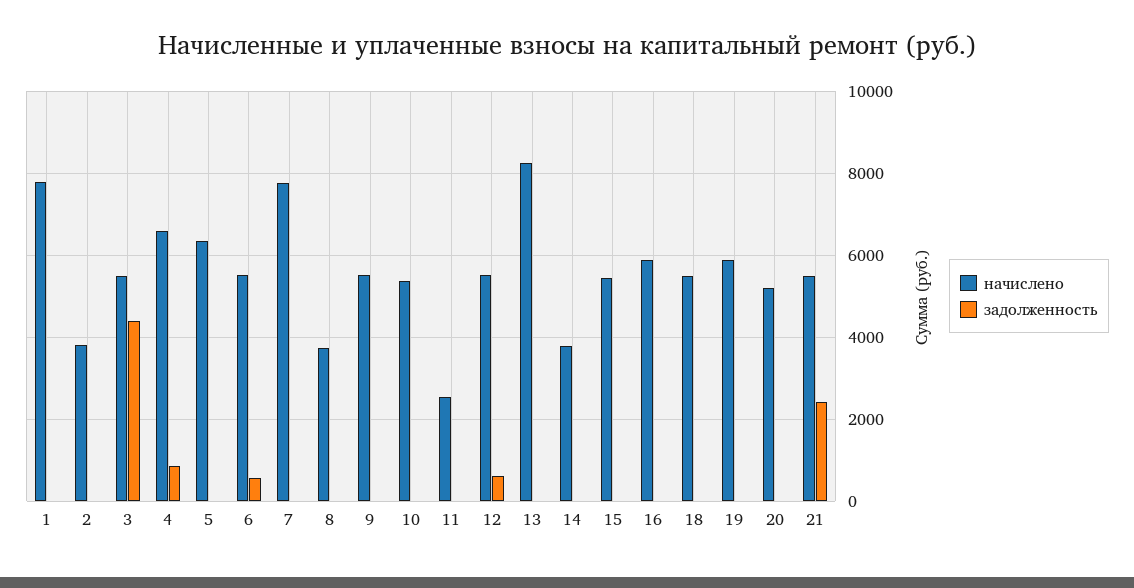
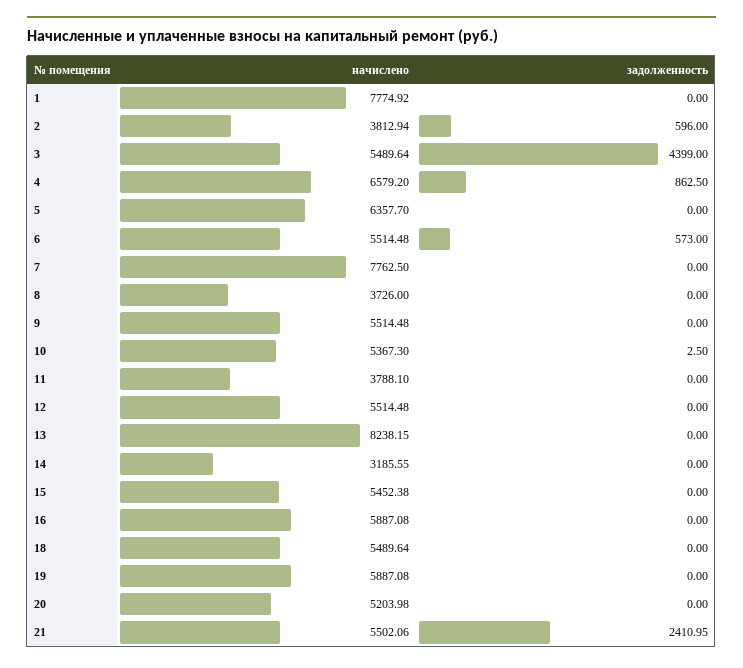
  {
    "начислено": {
      "1": 7774.92,
      "2": 3812.94,
      "3": 5489.64,
      "4": 6579.2,
      "5": 6357.7,
      "6": 5514.48,
      "7": 7762.5,
      "8": 3726,
      "9": 5514.48,
      "10": 5367.3,
-     "11": 2600,
+     "11": 3788.1,
      "12": 5514.48,
      "13": 8238.15,
-     "14": 3800,
+     "14": 3185.55,
      "15": 5452.38,
      "16": 5887.08,
      "18": 5489.64,
      "19": 5887.08,
      "20": 5203.98,
      "21": 5502.06
    },
    "задолженность": {
      "1": 0,
-     "2": 0,
+     "2": 596,
      "3": 4399,
      "4": 862.5,
      "5": 0,
      "6": 573,
      "7": 0,
      "8": 0,
      "9": 0,
      "10": 2.5,
      "11": 0,
-     "12": 600,
+     "12": 0,
      "13": 0,
      "14": 0,
      "15": 0,
      "16": 0,
      "18": 0,
      "19": 0,
      "20": 0,
      "21": 2410.95
    }
  }

